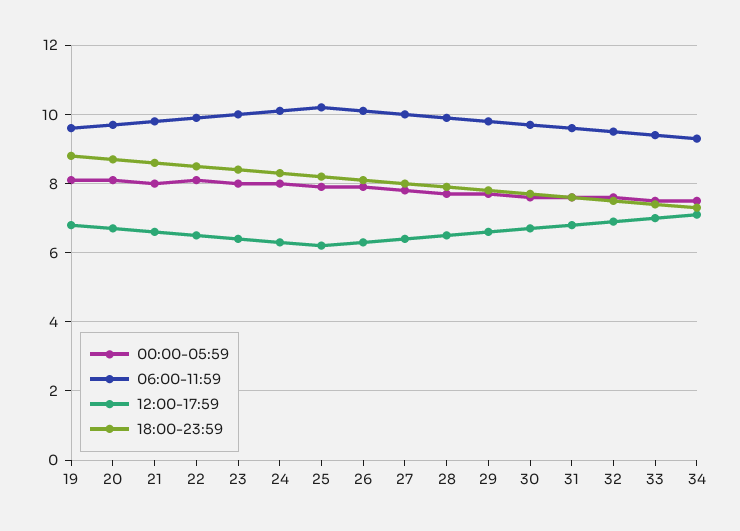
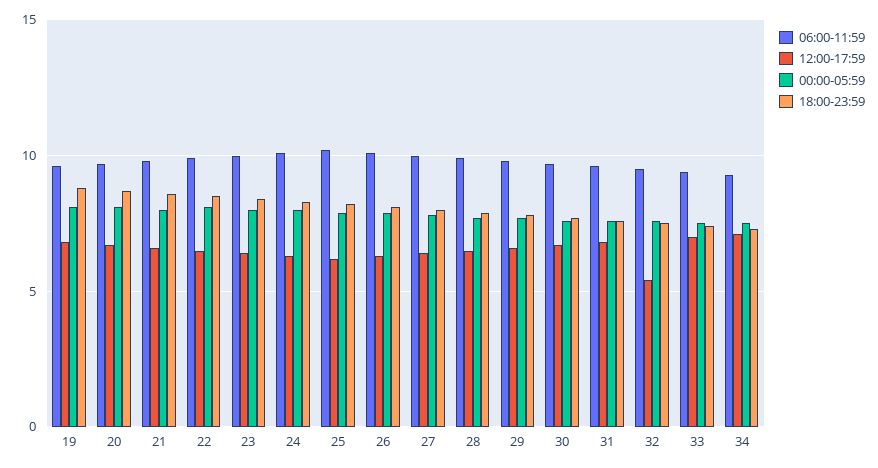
  {
    "00:00-05:59": {
      "19": 8,
      "20": 8,
      "21": 8,
      "22": 8,
      "23": 8,
      "24": 8,
      "25": 8,
      "26": 8,
      "27": 8,
      "28": 7.5,
      "29": 7.5,
      "30": 7.5,
      "31": 7.5,
      "32": 7.5,
      "33": 7.5,
      "34": 7.5
    },
    "06:00-11:59": {
      "19": 9.5,
      "20": 9.5,
      "21": 10,
      "22": 10,
      "23": 10,
      "24": 10,
      "25": 10,
      "26": 10,
      "27": 10,
      "28": 10,
      "29": 10,
      "30": 9.5,
      "31": 9.5,
      "32": 9.5,
      "33": 9.5,
      "34": 9.5
    },
    "12:00-17:59": {
      "19": 7,
      "20": 6.5,
      "21": 6.5,
      "22": 6.5,
      "23": 6.5,
      "24": 6.5,
      "25": 6,
      "26": 6.5,
      "27": 6.5,
      "28": 6.5,
      "29": 6.5,
      "30": 6.5,
      "31": 7,
-     "32": 7,
+     "32": 5.5,
      "33": 7,
      "34": 7
    },
    "18:00-23:59": {
      "19": 9,
      "20": 8.5,
      "21": 8.5,
      "22": 8.5,
      "23": 8.5,
      "24": 8.5,
      "25": 8,
      "26": 8,
      "27": 8,
      "28": 8,
      "29": 8,
      "30": 7.5,
      "31": 7.5,
      "32": 7.5,
      "33": 7.5,
      "34": 7.5
    }
  }

